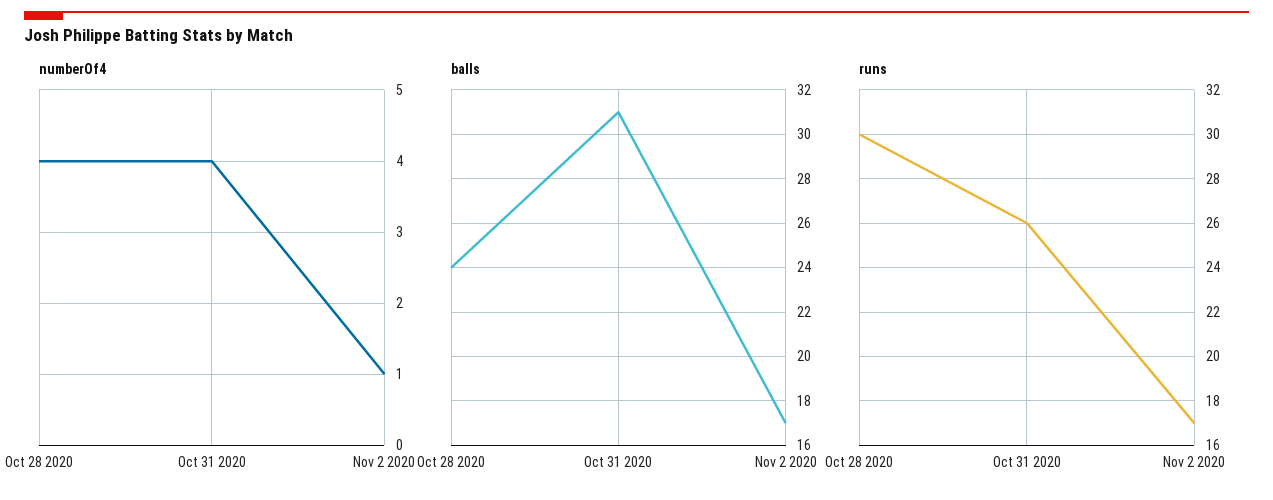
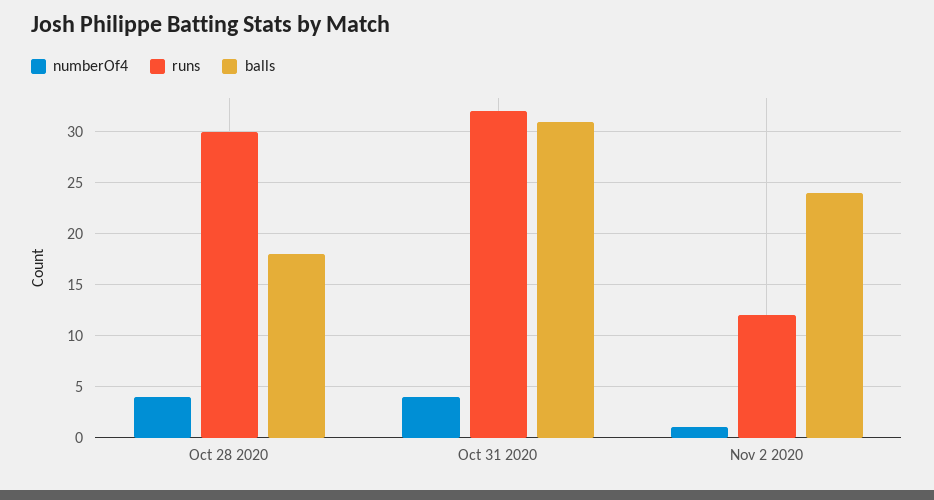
  {
    "numberOf4": {
      "Oct 28 2020": 4,
      "Oct 31 2020": 4,
      "Nov 2 2020": 1
    },
    "balls": {
-     "Oct 28 2020": 24,
+     "Oct 28 2020": 18,
      "Oct 31 2020": 31,
-     "Nov 2 2020": 17
+     "Nov 2 2020": 24
    },
    "runs": {
      "Oct 28 2020": 30,
-     "Oct 31 2020": 26,
+     "Oct 31 2020": 32,
-     "Nov 2 2020": 17
+     "Nov 2 2020": 12
    }
  }

